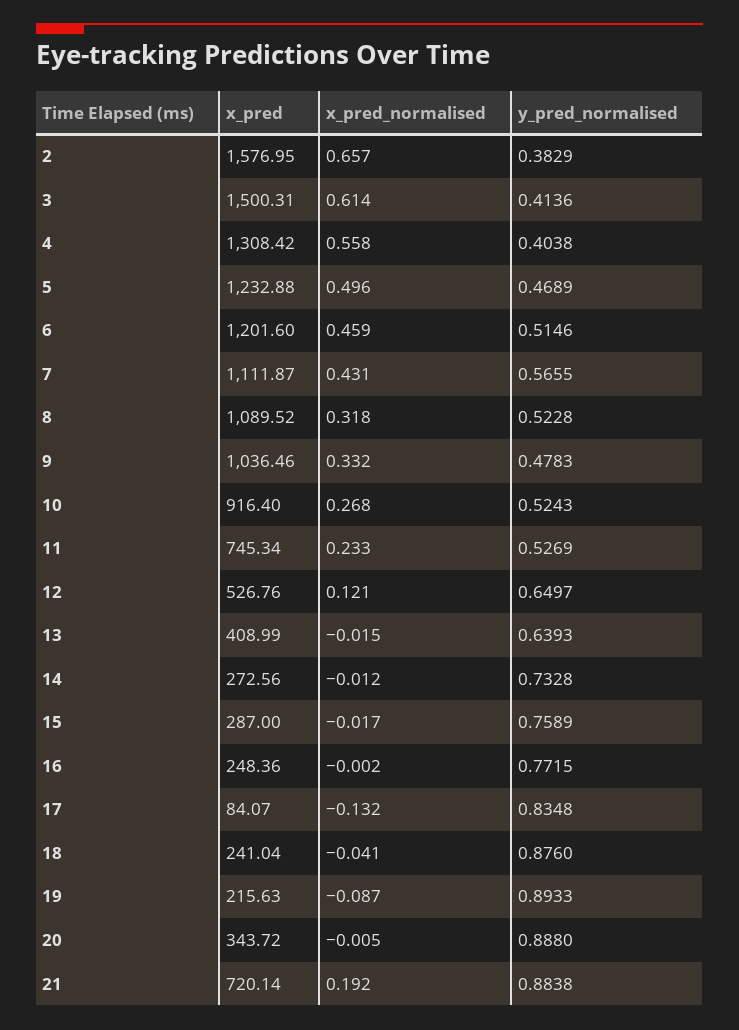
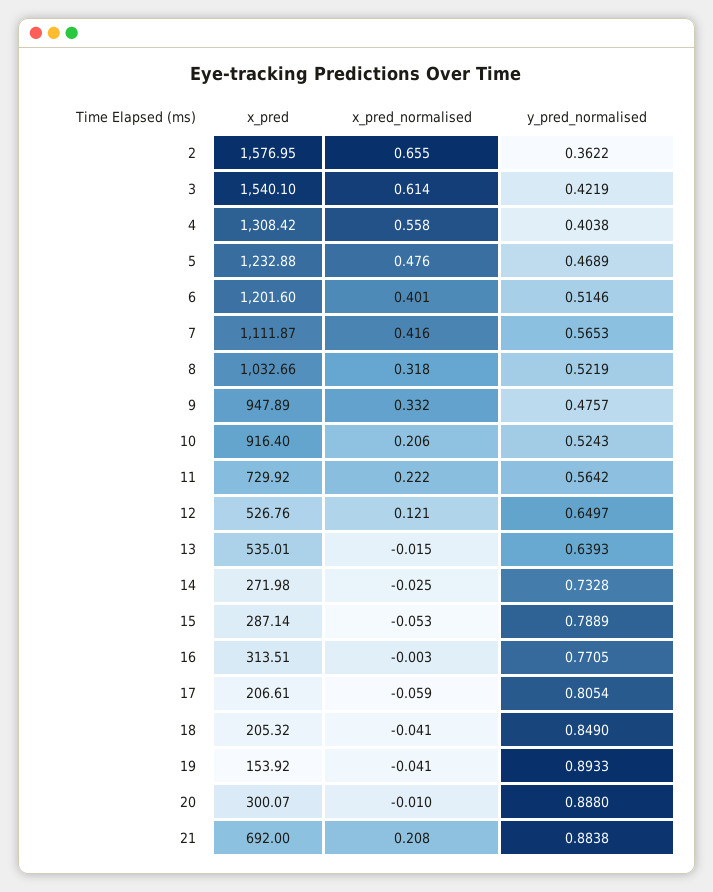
  {
    "x_pred": {
      "2": 1576.95,
-     "3": 1500.31,
+     "3": 1540.1,
      "4": 1308.42,
      "5": 1232.88,
      "6": 1201.6,
      "7": 1111.87,
-     "8": 1089.52,
+     "8": 1032.66,
-     "9": 1036.46,
+     "9": 947.89,
      "10": 916.4,
-     "11": 745.34,
+     "11": 729.92,
      "12": 526.76,
-     "13": 408.99,
+     "13": 535.01,
-     "14": 272.56,
+     "14": 271.98,
-     "15": 287,
+     "15": 287.14,
-     "16": 248.36,
+     "16": 313.51,
-     "17": 84.07,
+     "17": 206.61,
-     "18": 241.04,
+     "18": 205.32,
-     "19": 215.63,
+     "19": 153.92,
-     "20": 343.72,
+     "20": 300.07,
-     "21": 720.14
+     "21": 692
    },
    "x_pred_normalised": {
-     "2": 0.657,
+     "2": 0.655,
      "3": 0.614,
      "4": 0.558,
-     "5": 0.496,
+     "5": 0.476,
-     "6": 0.459,
+     "6": 0.401,
-     "7": 0.431,
+     "7": 0.416,
      "8": 0.318,
      "9": 0.332,
-     "10": 0.268,
+     "10": 0.206,
-     "11": 0.233,
+     "11": 0.222,
      "12": 0.121,
      "13": -0.015,
-     "14": -0.012,
+     "14": -0.025,
-     "15": -0.017,
+     "15": -0.053,
-     "16": -0.002,
+     "16": -0.003,
-     "17": -0.132,
+     "17": -0.059,
      "18": -0.041,
-     "19": -0.087,
+     "19": -0.041,
-     "20": -0.005,
+     "20": -0.01,
-     "21": 0.192
+     "21": 0.208
    },
    "y_pred_normalised": {
-     "2": 0.3829,
+     "2": 0.3622,
-     "3": 0.4136,
+     "3": 0.4219,
      "4": 0.4038,
      "5": 0.4689,
      "6": 0.5146,
-     "7": 0.5655,
+     "7": 0.5653,
-     "8": 0.5228,
+     "8": 0.5219,
-     "9": 0.4783,
+     "9": 0.4757,
      "10": 0.5243,
-     "11": 0.5269,
+     "11": 0.5642,
      "12": 0.6497,
      "13": 0.6393,
      "14": 0.7328,
-     "15": 0.7589,
+     "15": 0.7889,
-     "16": 0.7715,
+     "16": 0.7705,
-     "17": 0.8348,
+     "17": 0.8054,
-     "18": 0.876,
+     "18": 0.849,
      "19": 0.8933,
      "20": 0.888,
      "21": 0.8838
    }
  }

